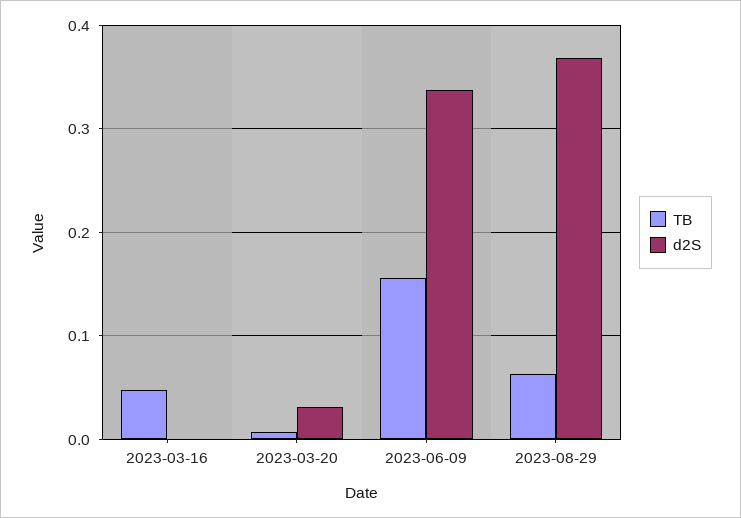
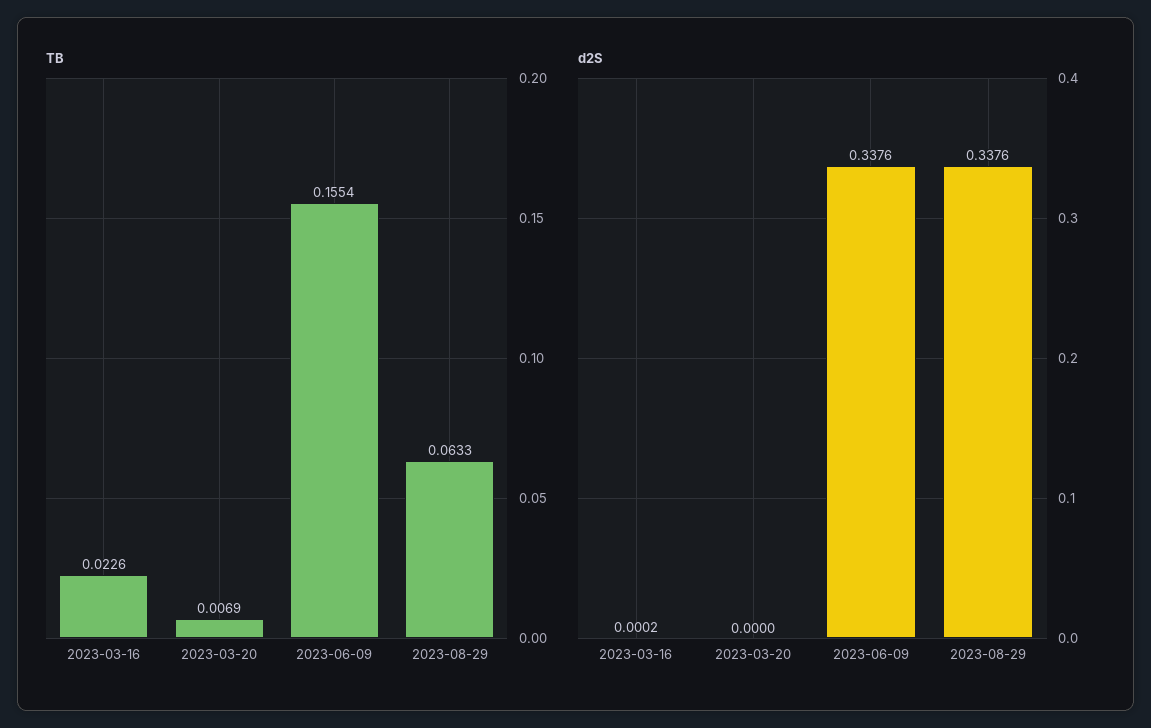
  {
    "TB": {
-     "2023-03-16": 0.05,
+     "2023-03-16": 0.0226,
      "2023-03-20": 0.0069,
      "2023-06-09": 0.1554,
      "2023-08-29": 0.0633
    },
    "d2S": {
      "2023-03-16": 0.0002,
-     "2023-03-20": 0.03,
+     "2023-03-20": 0,
      "2023-06-09": 0.3376,
-     "2023-08-29": 0.37
+     "2023-08-29": 0.3376
    }
  }

